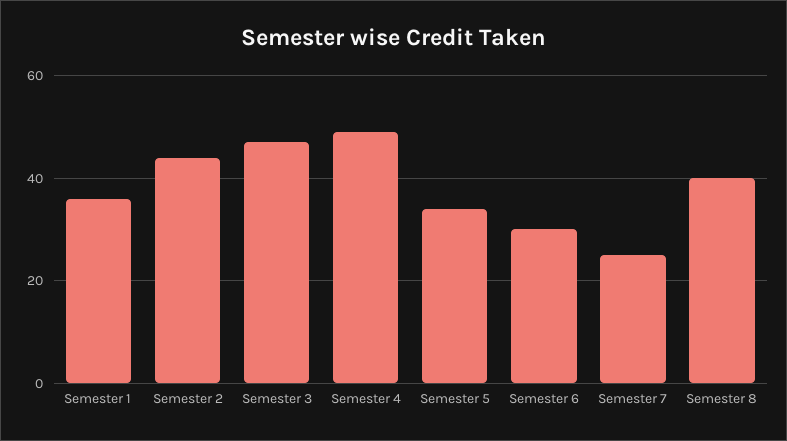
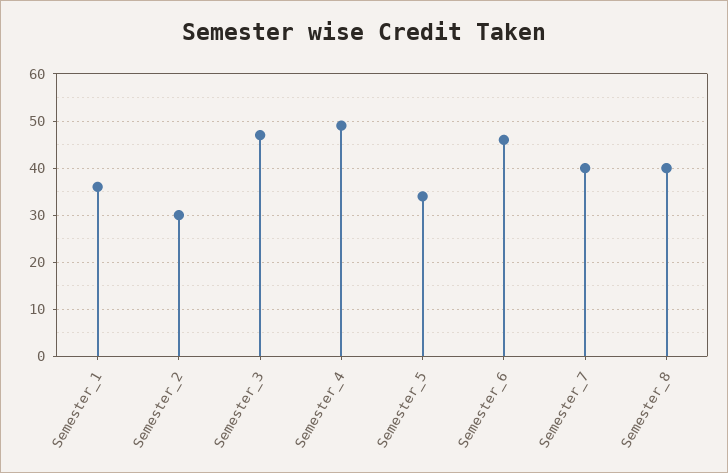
  {
    "Semester 1": 35,
-   "Semester 2": 45,
+   "Semester 2": 30,
    "Semester 3": 45,
    "Semester 4": 50,
    "Semester 5": 35,
-   "Semester 6": 30,
+   "Semester 6": 45,
-   "Semester 7": 25,
+   "Semester 7": 40,
    "Semester 8": 40
  }

